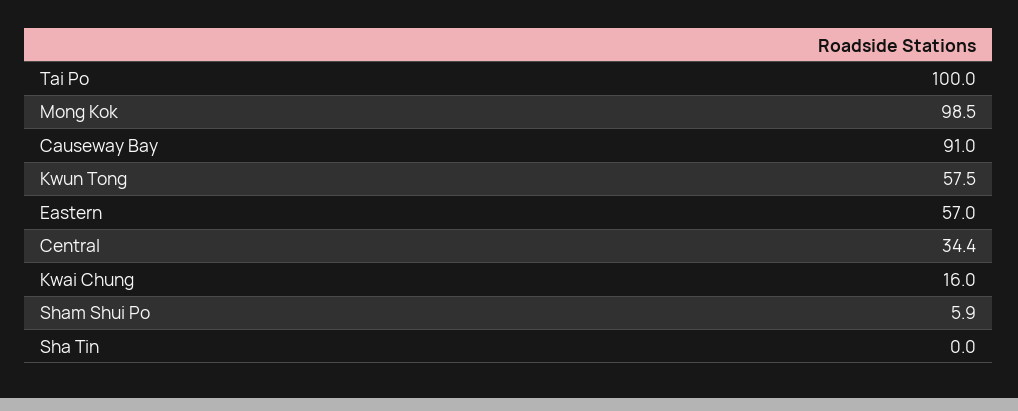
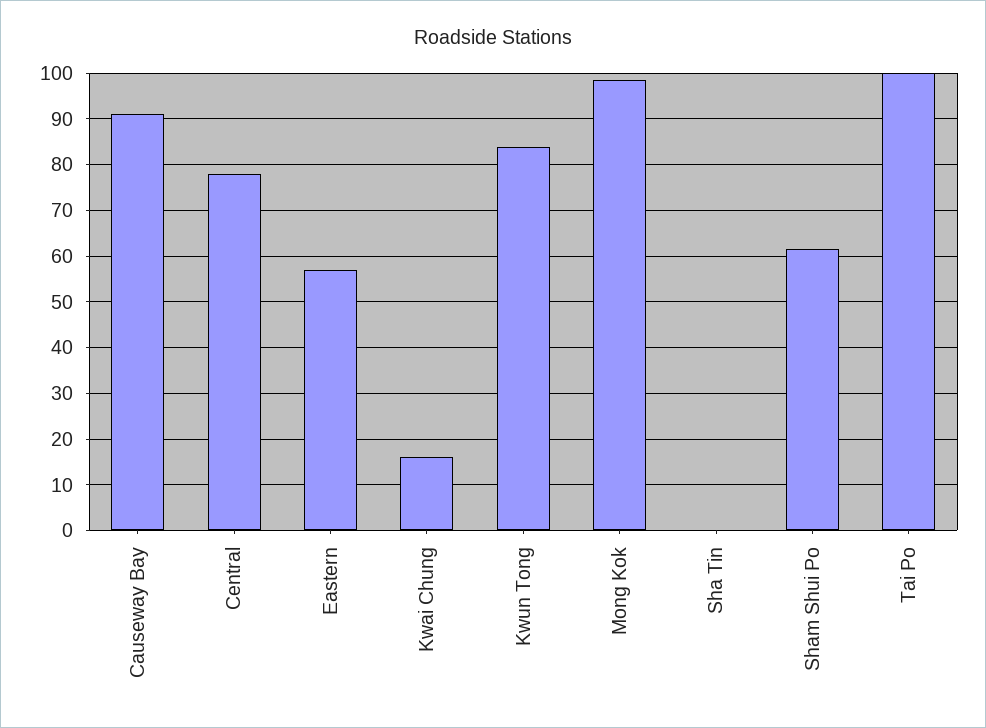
  {
    "Tai Po": 100,
    "Mong Kok": 98.5,
    "Causeway Bay": 91,
-   "Kwun Tong": 57.5,
+   "Kwun Tong": 84,
    "Eastern": 57,
-   "Central": 34.4,
+   "Central": 78,
    "Kwai Chung": 16,
-   "Sham Shui Po": 5.9,
+   "Sham Shui Po": 62,
    "Sha Tin": 0
  }

